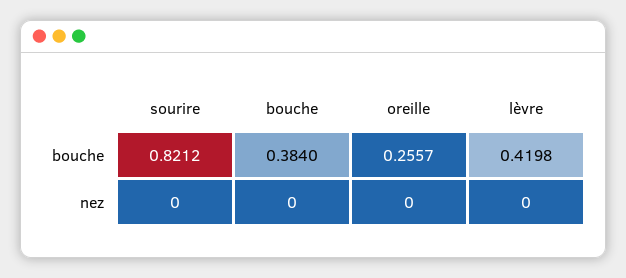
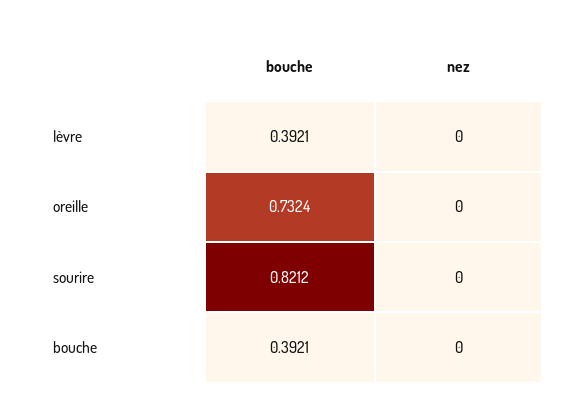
  {
    "sourire": {
      "bouche": 0.8212,
      "nez": 0
    },
    "bouche": {
-     "bouche": 0.384,
+     "bouche": 0.3921,
      "nez": 0
    },
    "oreille": {
-     "bouche": 0.2557,
+     "bouche": 0.7324,
      "nez": 0
    },
    "lèvre": {
-     "bouche": 0.4198,
+     "bouche": 0.3921,
      "nez": 0
    }
  }

